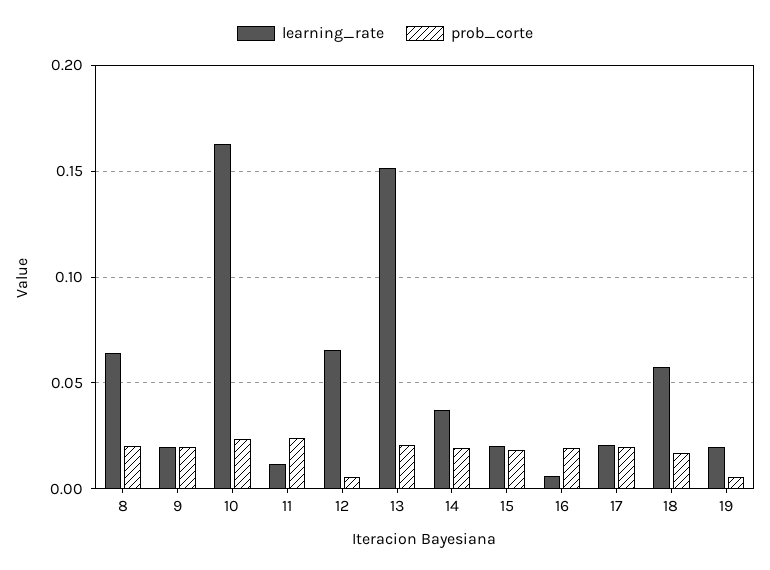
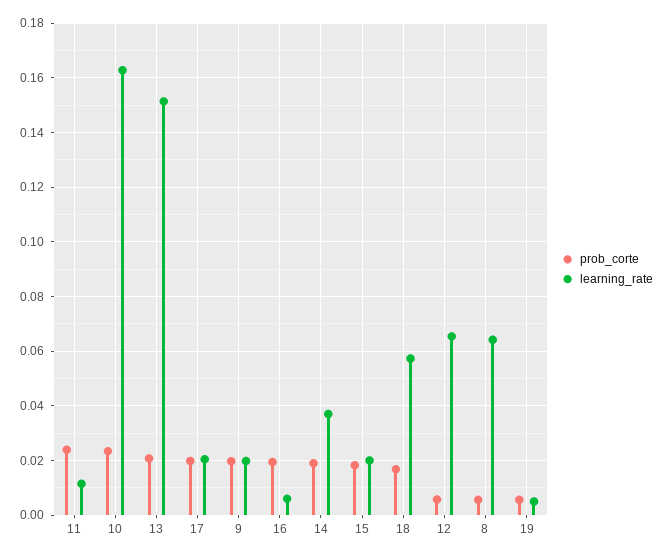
  {
    "learning_rate": {
      "8": 0.065,
      "9": 0.02,
      "10": 0.1625,
      "11": 0.0125,
      "12": 0.065,
      "13": 0.1525,
      "14": 0.0375,
      "15": 0.02,
      "16": 0.005,
      "17": 0.02,
      "18": 0.0575,
-     "19": 0.02
+     "19": 0.005
    },
    "prob_corte": {
-     "8": 0.02,
+     "8": 0.005,
      "9": 0.02,
      "10": 0.0225,
      "11": 0.025,
      "12": 0.005,
      "13": 0.02,
      "14": 0.02,
      "15": 0.0175,
      "16": 0.02,
      "17": 0.02,
      "18": 0.0175,
      "19": 0.005
    }
  }

